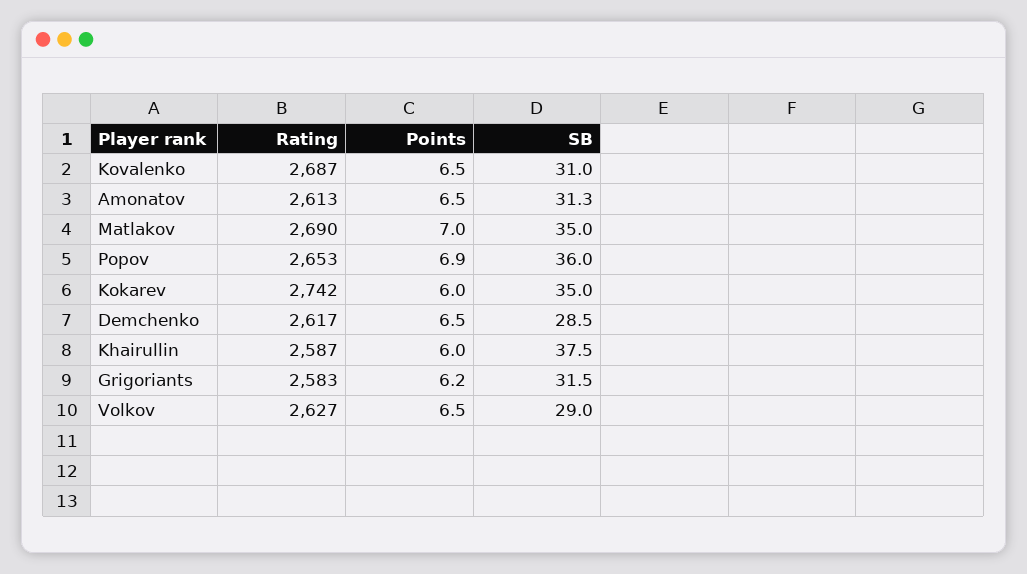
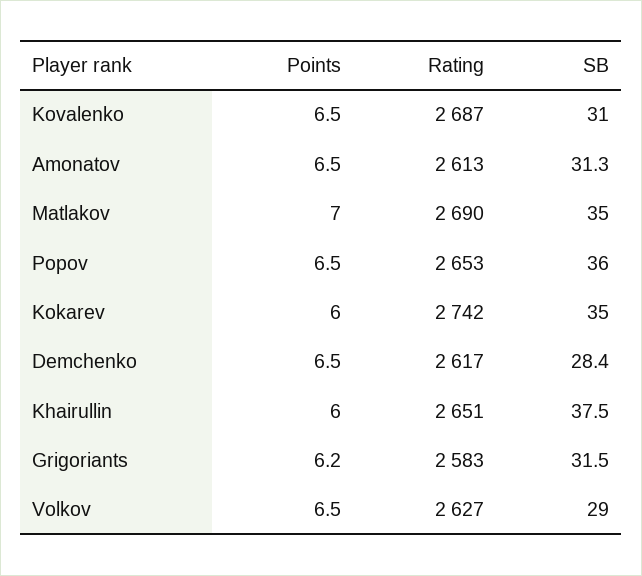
  {
    "Rating": {
      "Kovalenko": 2687,
      "Amonatov": 2613,
      "Matlakov": 2690,
      "Popov": 2653,
      "Kokarev": 2742,
      "Demchenko": 2617,
-     "Khairullin": 2587,
+     "Khairullin": 2651,
      "Grigoriants": 2583,
      "Volkov": 2627
    },
    "Points": {
      "Kovalenko": 6.5,
      "Amonatov": 6.5,
      "Matlakov": 7,
-     "Popov": 6.9,
+     "Popov": 6.5,
      "Kokarev": 6,
      "Demchenko": 6.5,
      "Khairullin": 6,
      "Grigoriants": 6.2,
      "Volkov": 6.5
    },
    "SB": {
      "Kovalenko": 31,
      "Amonatov": 31.3,
      "Matlakov": 35,
      "Popov": 36,
      "Kokarev": 35,
-     "Demchenko": 28.5,
+     "Demchenko": 28.4,
      "Khairullin": 37.5,
      "Grigoriants": 31.5,
      "Volkov": 29
    }
  }

